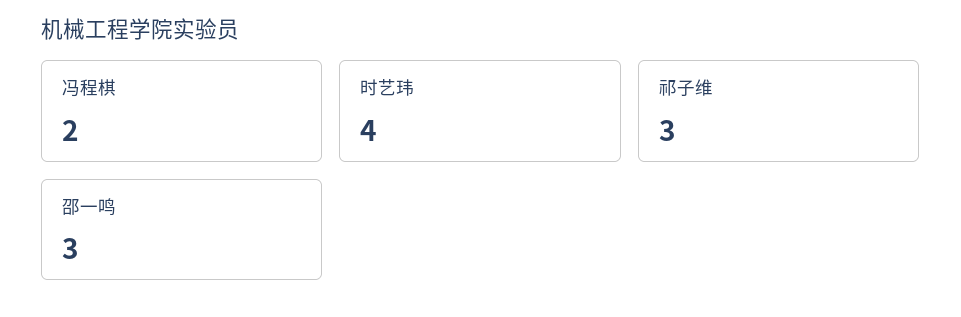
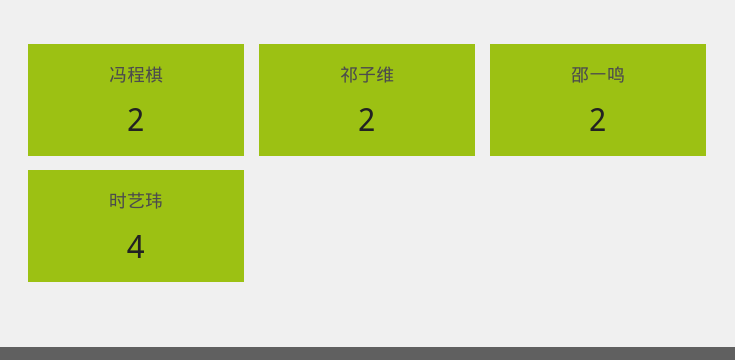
  {
    "冯程棋": 2,
    "时艺玮": 4,
-   "祁子维": 3,
+   "祁子维": 2,
-   "邵一鸣": 3
+   "邵一鸣": 2
  }

